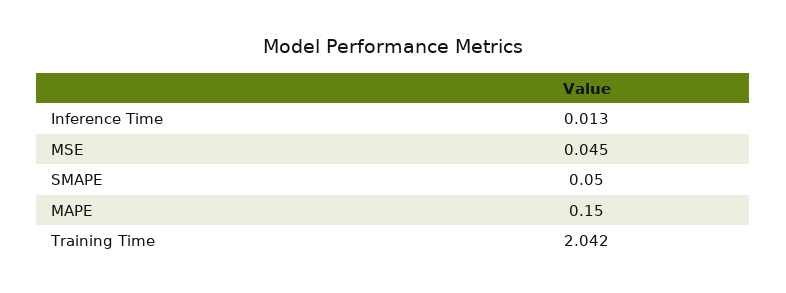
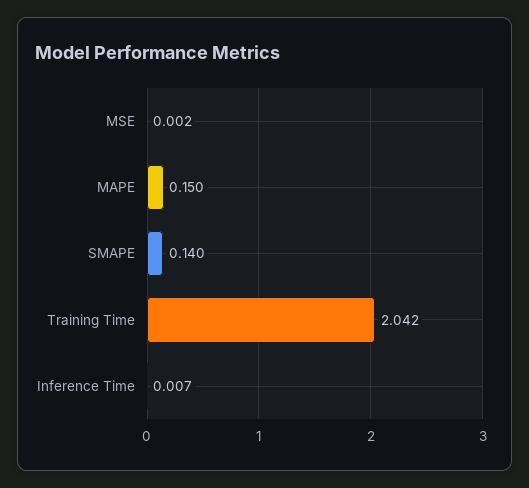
  {
-   "Inference Time": 0.013,
+   "Inference Time": 0.007,
-   "MSE": 0.045,
+   "MSE": 0.002,
-   "SMAPE": 0.05,
+   "SMAPE": 0.14,
    "MAPE": 0.15,
    "Training Time": 2.042
  }

